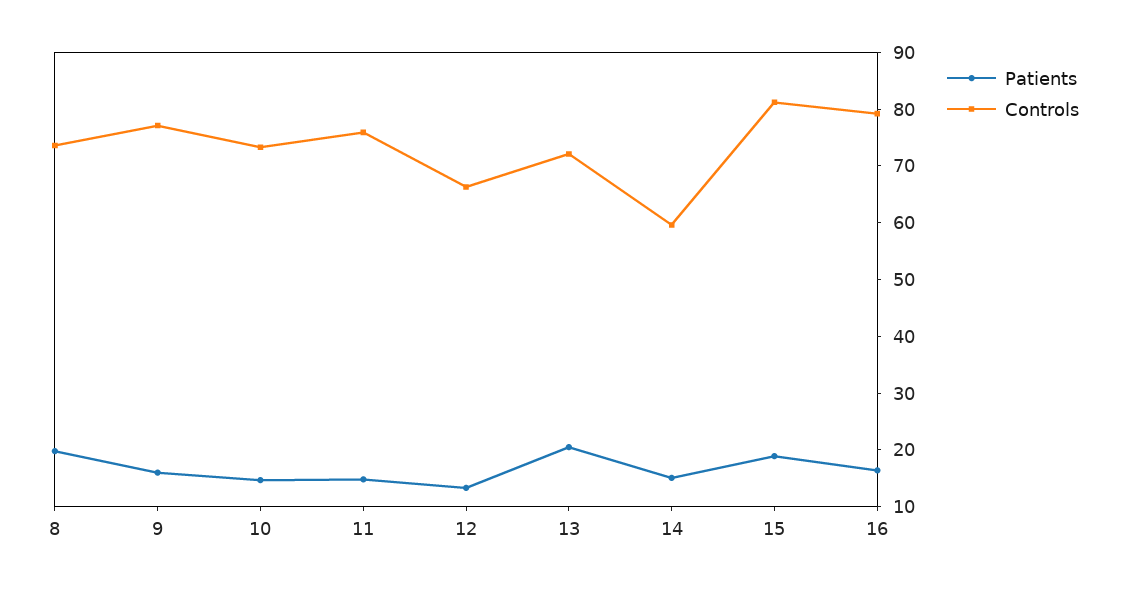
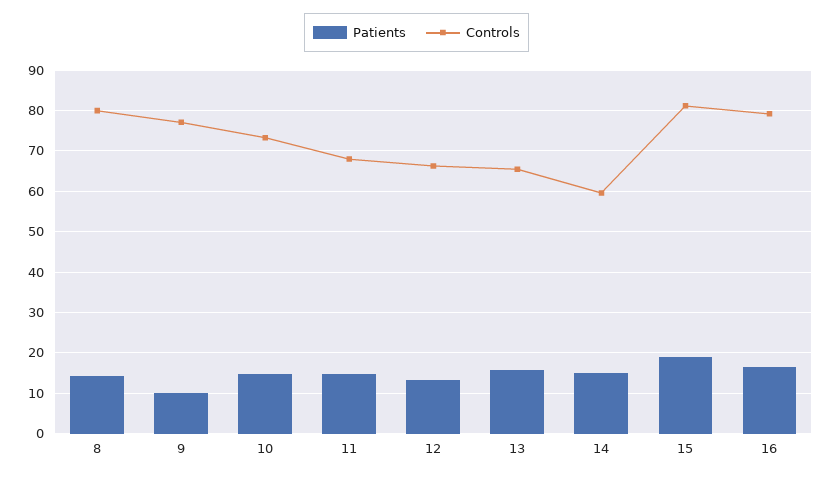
  {
    "Patients": {
-     "8": 20,
+     "8": 14,
-     "9": 16,
+     "9": 10,
      "10": 14,
      "11": 14,
      "12": 14,
-     "13": 20,
+     "13": 16,
      "14": 16,
      "15": 18,
      "16": 16
    },
    "Controls": {
-     "8": 74,
+     "8": 80,
      "9": 78,
      "10": 74,
-     "11": 76,
+     "11": 68,
      "12": 66,
-     "13": 72,
+     "13": 66,
      "14": 60,
      "15": 82,
      "16": 80
    }
  }

